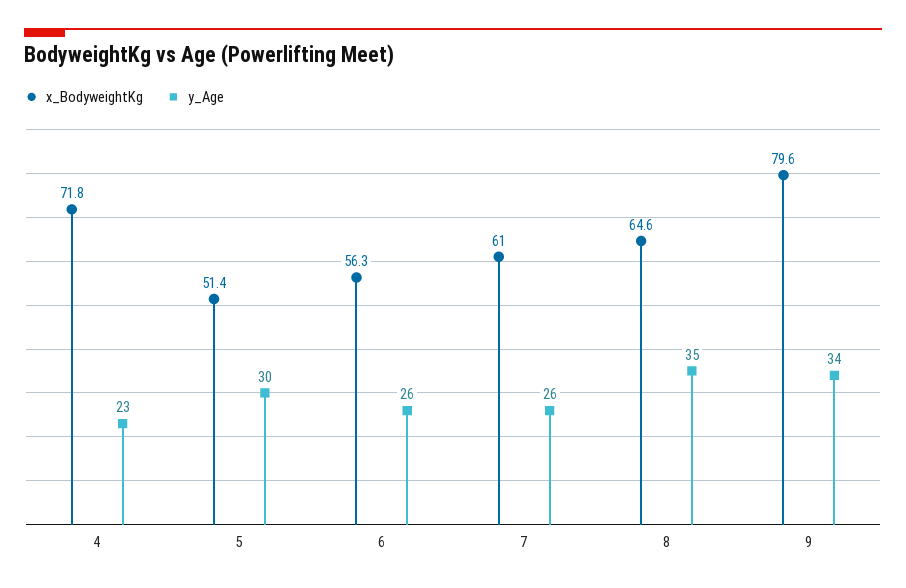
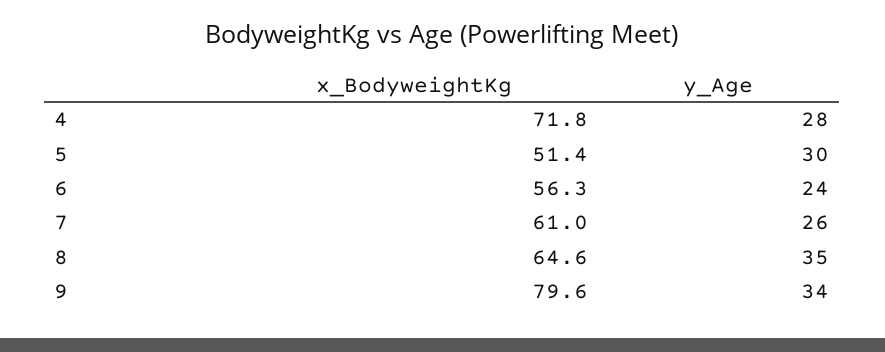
  {
    "x_BodyweightKg": {
      "4": 71.8,
      "5": 51.4,
      "6": 56.3,
      "7": 61,
      "8": 64.6,
      "9": 79.6
    },
    "y_Age": {
-     "4": 23,
+     "4": 28,
      "5": 30,
-     "6": 26,
+     "6": 24,
      "7": 26,
      "8": 35,
      "9": 34
    }
  }

